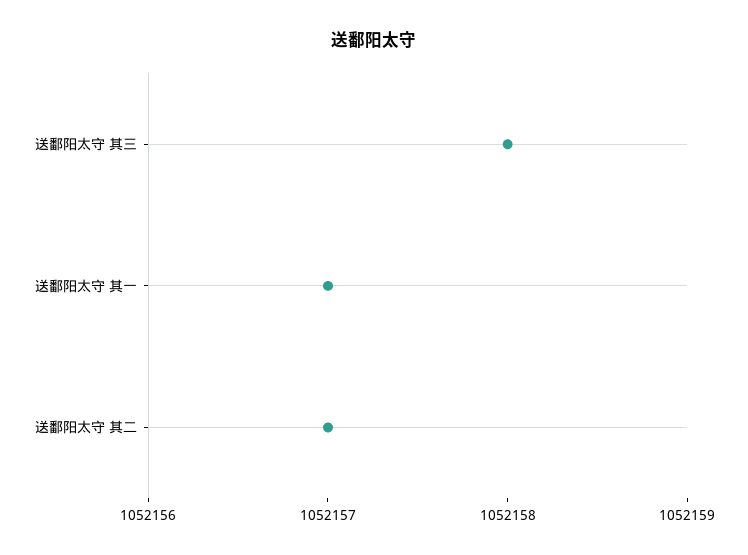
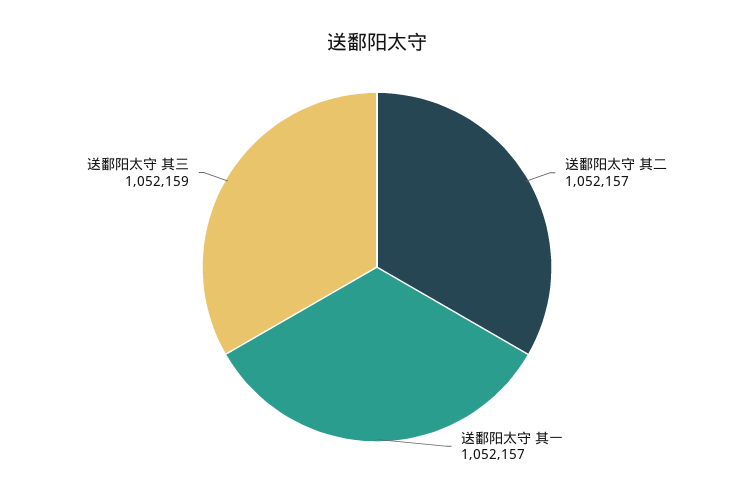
  {
-   "送鄱阳太守 其三": 1052158,
+   "送鄱阳太守 其三": 1052159,
    "送鄱阳太守 其一": 1052157,
    "送鄱阳太守 其二": 1052157
  }

